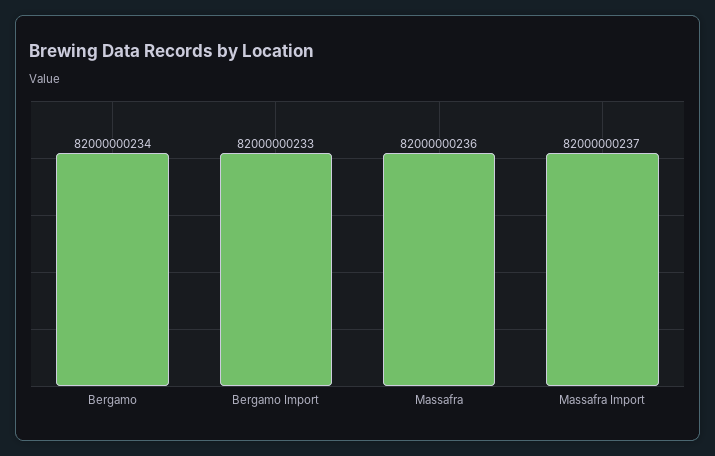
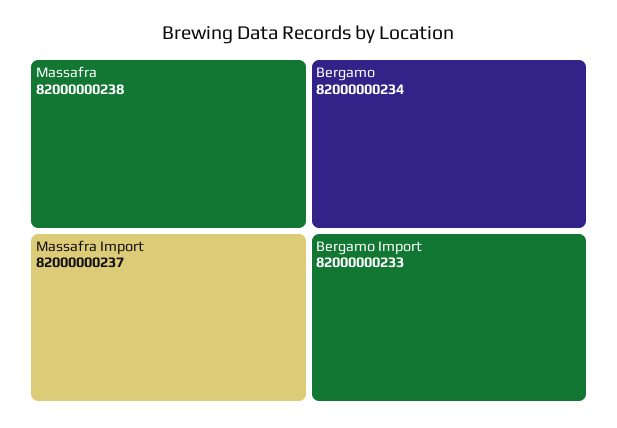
  {
    "Bergamo": 82000000234,
    "Bergamo Import": 82000000233,
-   "Massafra": 82000000236,
+   "Massafra": 82000000238,
    "Massafra Import": 82000000237
  }

